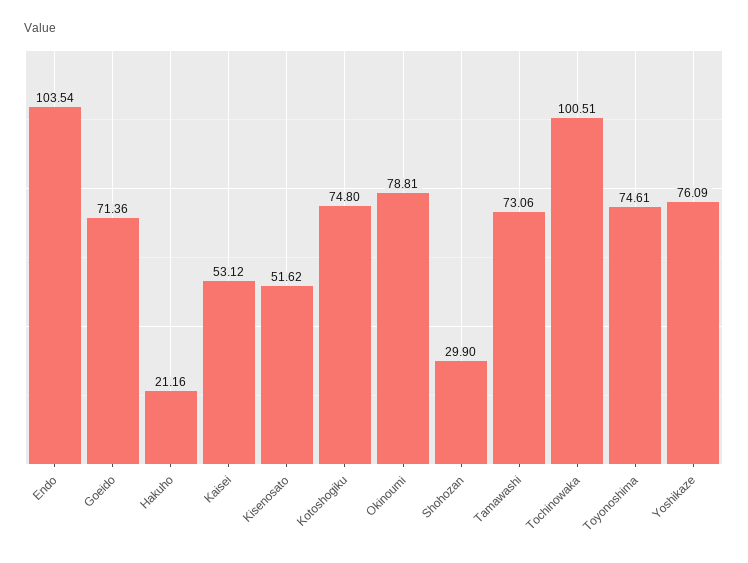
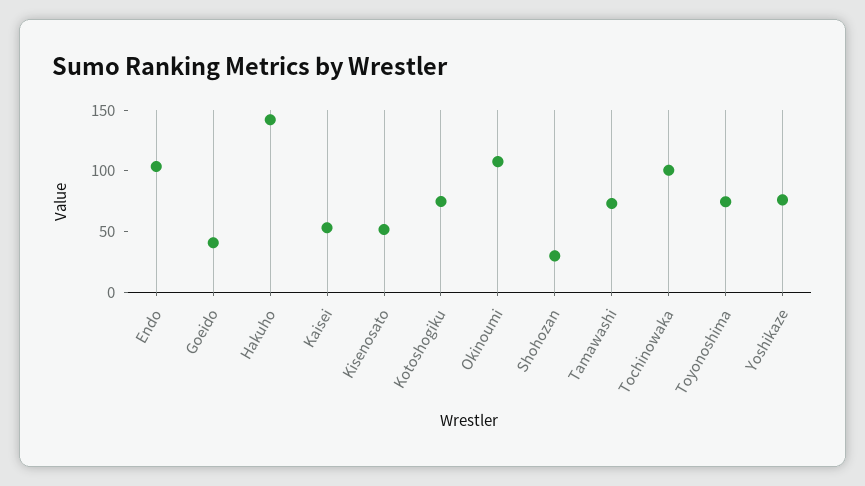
  {
    "Endo": 103.54,
-   "Goeido": 71.36,
+   "Goeido": 40,
-   "Hakuho": 21.16,
+   "Hakuho": 140,
    "Kaisei": 53.12,
    "Kisenosato": 51.62,
    "Kotoshogiku": 74.8,
-   "Okinoumi": 78.81,
+   "Okinoumi": 110,
    "Shohozan": 29.9,
    "Tamawashi": 73.06,
    "Tochinowaka": 100.51,
    "Toyonoshima": 74.61,
    "Yoshikaze": 76.09
  }

